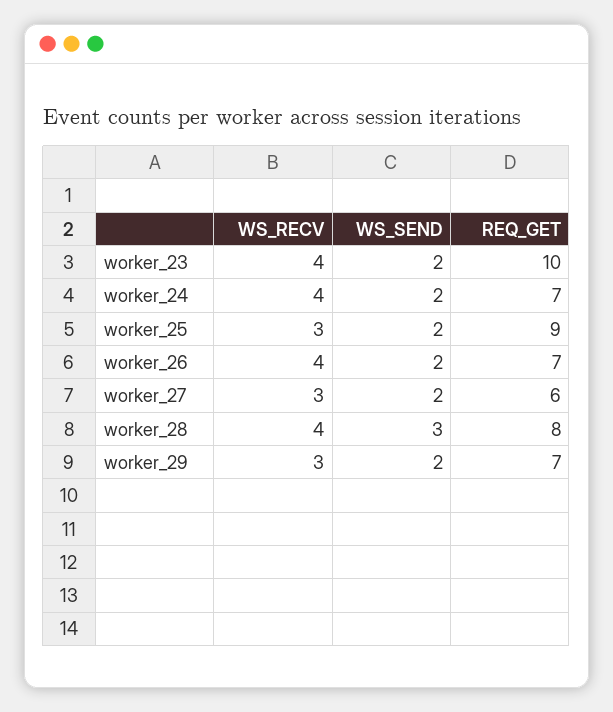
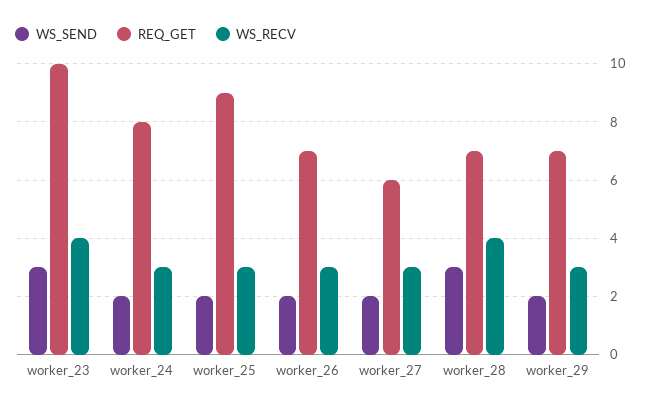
  {
    "WS_RECV": {
      "worker_23": 4,
-     "worker_24": 4,
+     "worker_24": 3,
      "worker_25": 3,
-     "worker_26": 4,
+     "worker_26": 3,
      "worker_27": 3,
      "worker_28": 4,
      "worker_29": 3
    },
    "WS_SEND": {
-     "worker_23": 2,
+     "worker_23": 3,
      "worker_24": 2,
      "worker_25": 2,
      "worker_26": 2,
      "worker_27": 2,
      "worker_28": 3,
      "worker_29": 2
    },
    "REQ_GET": {
      "worker_23": 10,
-     "worker_24": 7,
+     "worker_24": 8,
      "worker_25": 9,
      "worker_26": 7,
      "worker_27": 6,
-     "worker_28": 8,
+     "worker_28": 7,
      "worker_29": 7
    }
  }

